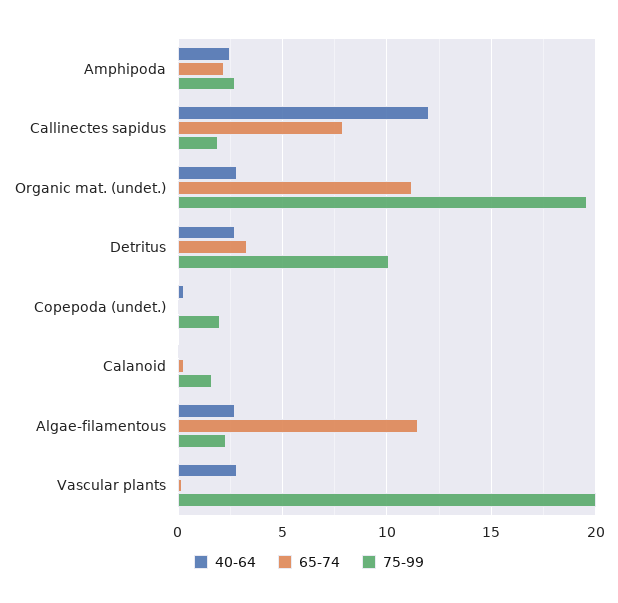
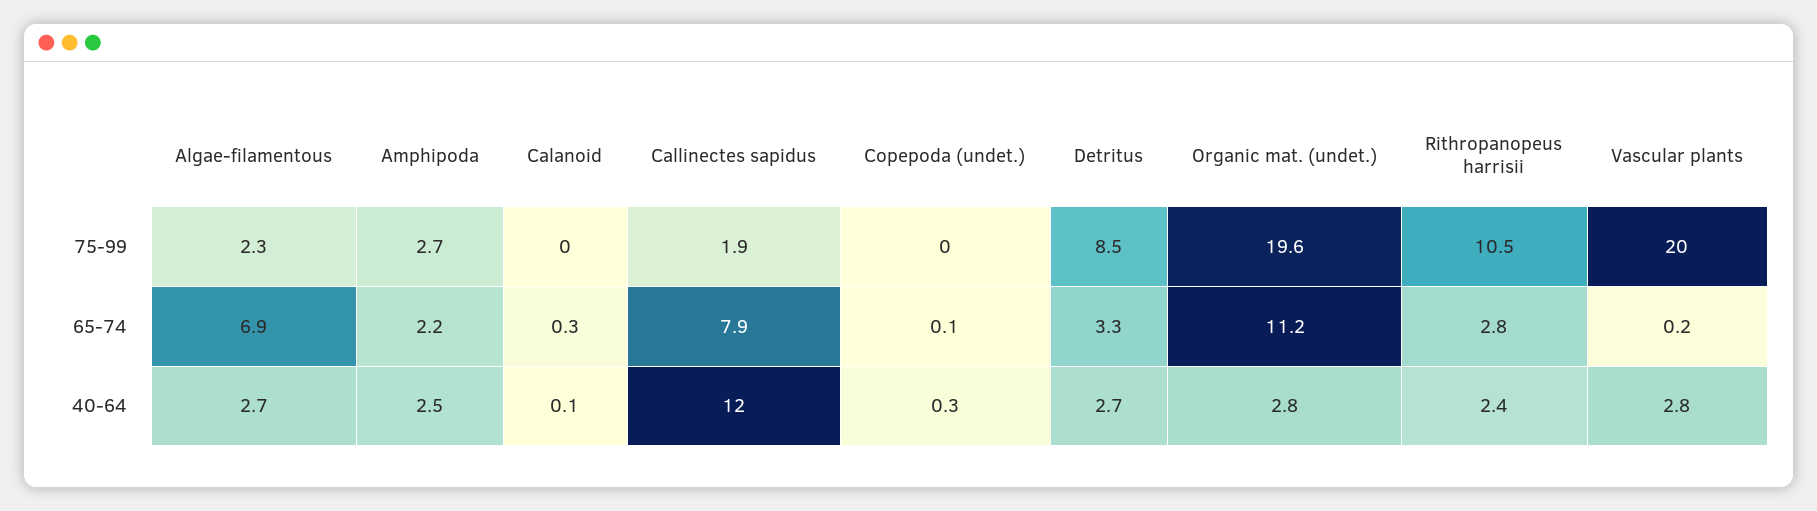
  {
    "40-64": {
      "Amphipoda": 2.5,
      "Callinectes sapidus": 12,
      "Organic mat. (undet.)": 2.8,
      "Detritus": 2.7,
      "Copepoda (undet.)": 0.3,
      "Calanoid": 0.1,
      "Algae-filamentous": 2.7,
-     "Vascular plants": 2.8
+     "Vascular plants": 2.8,
+     "Rithropanopeus harrisii": 2.4
    },
    "65-74": {
      "Amphipoda": 2.2,
      "Callinectes sapidus": 7.9,
      "Organic mat. (undet.)": 11.2,
      "Detritus": 3.3,
      "Copepoda (undet.)": 0.1,
      "Calanoid": 0.3,
-     "Algae-filamentous": 11.5,
+     "Algae-filamentous": 6.9,
-     "Vascular plants": 0.2
+     "Vascular plants": 0.2,
+     "Rithropanopeus harrisii": 2.8
    },
    "75-99": {
      "Amphipoda": 2.7,
      "Callinectes sapidus": 1.9,
      "Organic mat. (undet.)": 19.6,
-     "Detritus": 10,
+     "Detritus": 8.5,
-     "Copepoda (undet.)": 2,
+     "Copepoda (undet.)": 0,
-     "Calanoid": 1.5,
+     "Calanoid": 0,
      "Algae-filamentous": 2.3,
-     "Vascular plants": 20
+     "Vascular plants": 20,
+     "Rithropanopeus harrisii": 10.5
    }
  }

